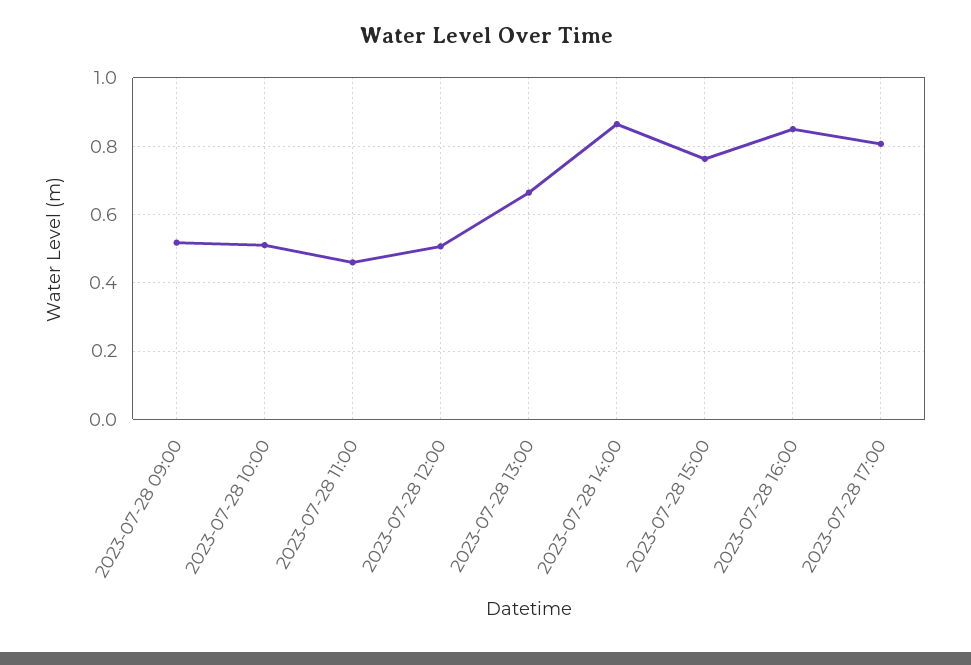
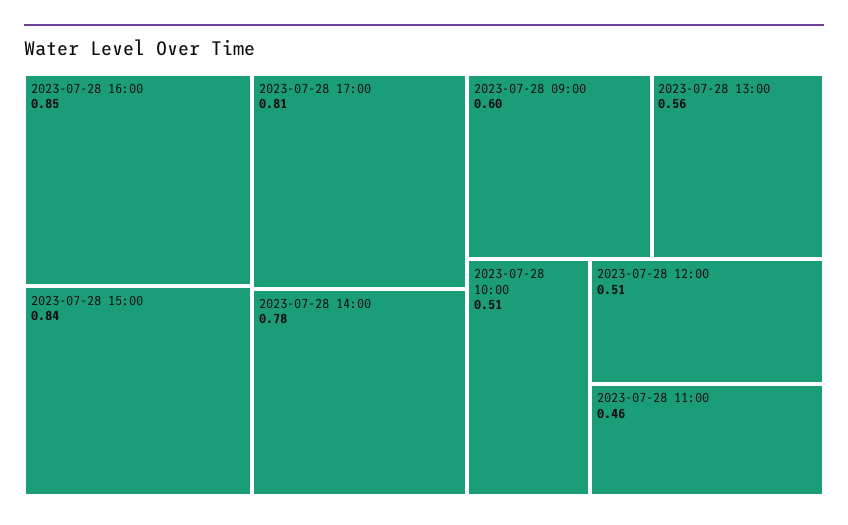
  {
-   "2023-07-28 09:00": 0.52,
+   "2023-07-28 09:00": 0.6,
    "2023-07-28 10:00": 0.51,
    "2023-07-28 11:00": 0.46,
    "2023-07-28 12:00": 0.51,
-   "2023-07-28 13:00": 0.66,
+   "2023-07-28 13:00": 0.56,
-   "2023-07-28 14:00": 0.86,
+   "2023-07-28 14:00": 0.78,
-   "2023-07-28 15:00": 0.76,
+   "2023-07-28 15:00": 0.84,
    "2023-07-28 16:00": 0.85,
    "2023-07-28 17:00": 0.81
  }

